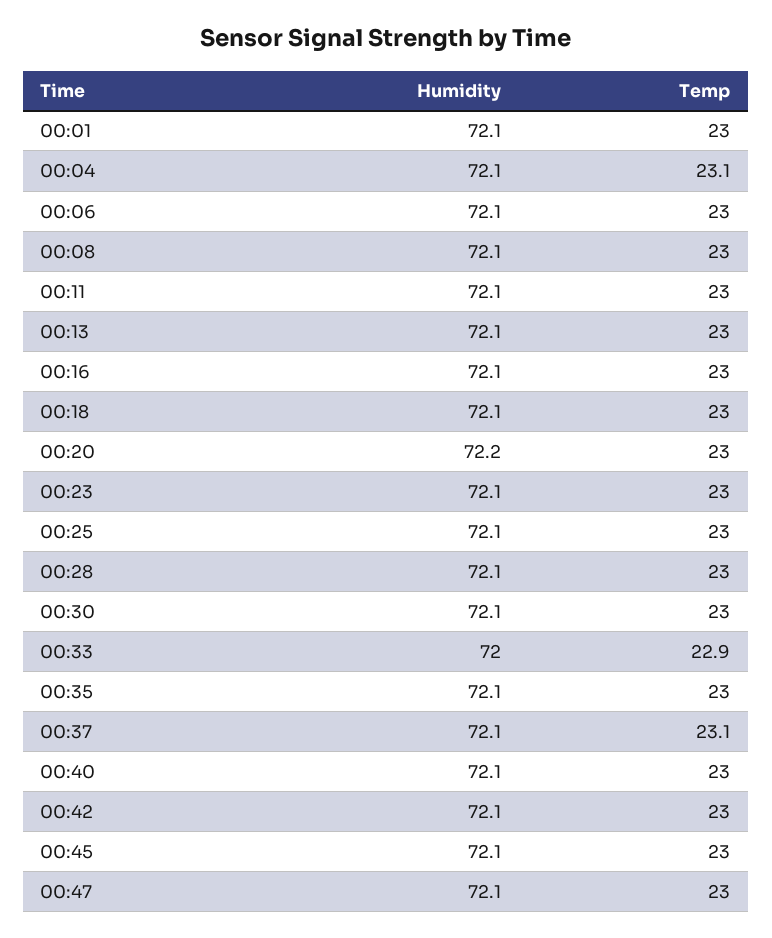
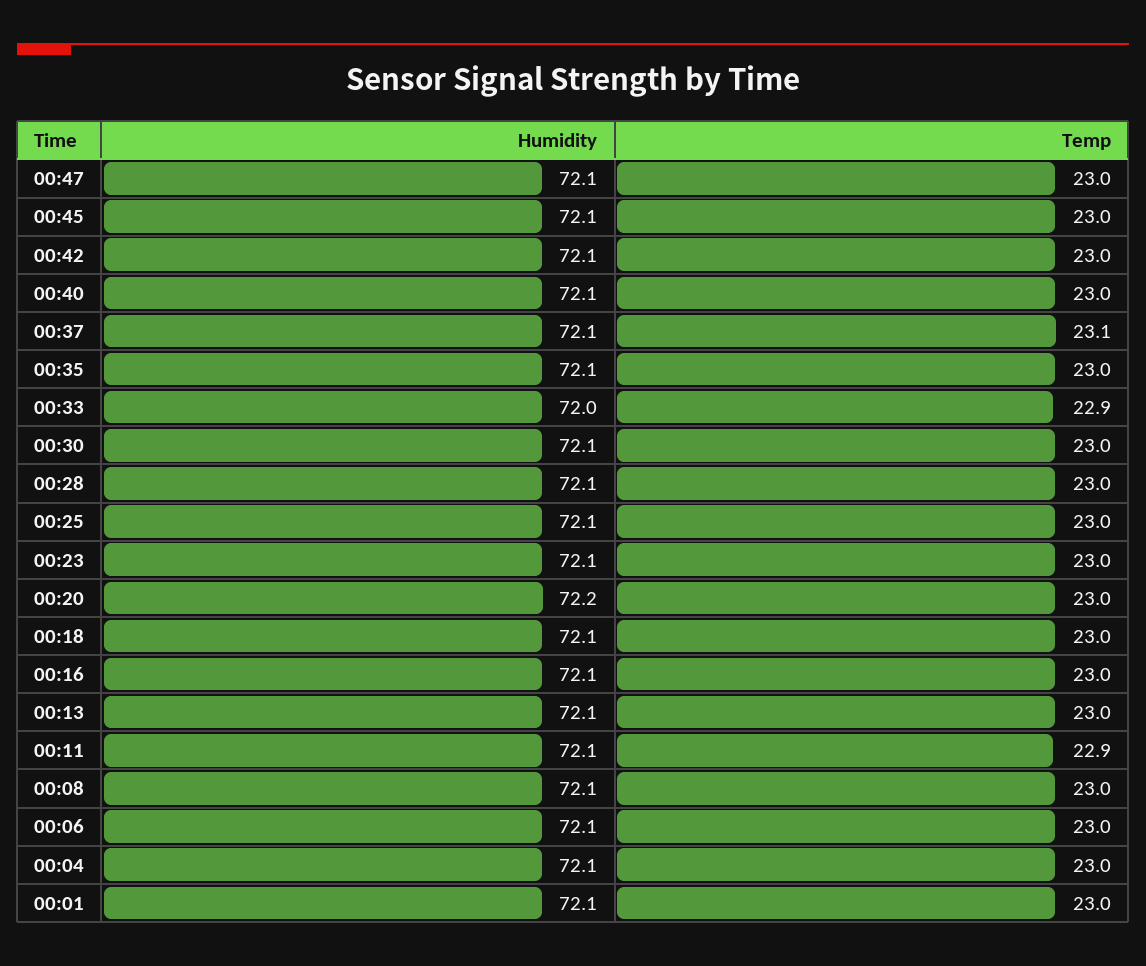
  {
    "Humidity": {
      "00:01": 72.1,
      "00:04": 72.1,
      "00:06": 72.1,
      "00:08": 72.1,
      "00:11": 72.1,
      "00:13": 72.1,
      "00:16": 72.1,
      "00:18": 72.1,
      "00:20": 72.2,
      "00:23": 72.1,
      "00:25": 72.1,
      "00:28": 72.1,
      "00:30": 72.1,
      "00:33": 72,
      "00:35": 72.1,
      "00:37": 72.1,
      "00:40": 72.1,
      "00:42": 72.1,
      "00:45": 72.1,
      "00:47": 72.1
    },
    "Temp": {
      "00:01": 23,
-     "00:04": 23.1,
+     "00:04": 23,
      "00:06": 23,
      "00:08": 23,
-     "00:11": 23,
+     "00:11": 22.9,
      "00:13": 23,
      "00:16": 23,
      "00:18": 23,
      "00:20": 23,
      "00:23": 23,
      "00:25": 23,
      "00:28": 23,
      "00:30": 23,
      "00:33": 22.9,
      "00:35": 23,
      "00:37": 23.1,
      "00:40": 23,
      "00:42": 23,
      "00:45": 23,
      "00:47": 23
    }
  }

